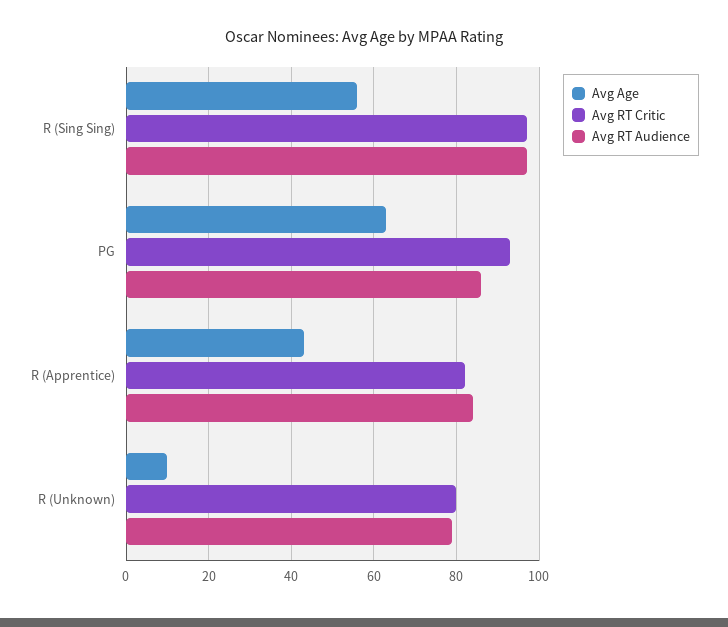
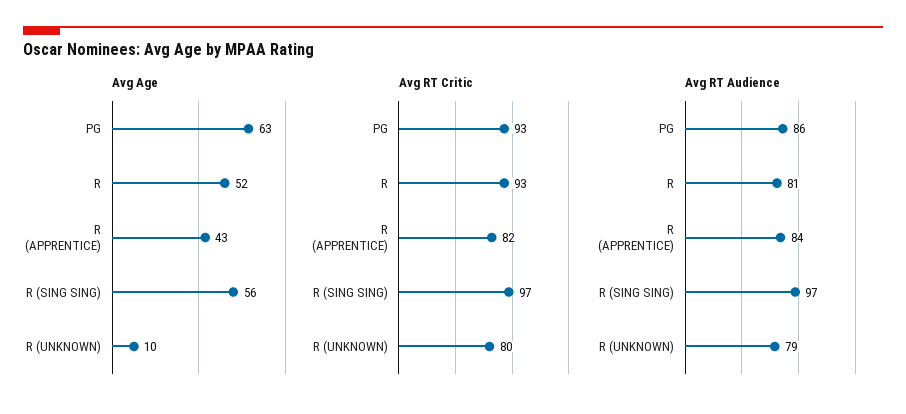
  {
    "Avg Age": {
      "R (Sing Sing)": 56,
      "PG": 63,
      "R (Apprentice)": 43,
-     "R (Unknown)": 10
+     "R (Unknown)": 10,
+     "R": 52
    },
    "Avg RT Critic": {
      "R (Sing Sing)": 97,
      "PG": 93,
      "R (Apprentice)": 82,
-     "R (Unknown)": 80
+     "R (Unknown)": 80,
+     "R": 93
    },
    "Avg RT Audience": {
      "R (Sing Sing)": 97,
      "PG": 86,
      "R (Apprentice)": 84,
-     "R (Unknown)": 79
+     "R (Unknown)": 79,
+     "R": 81
    }
  }

